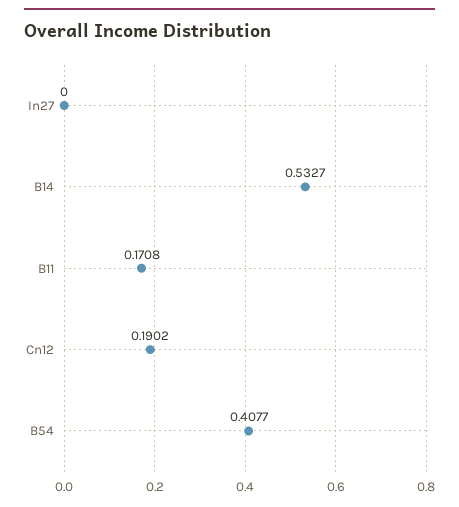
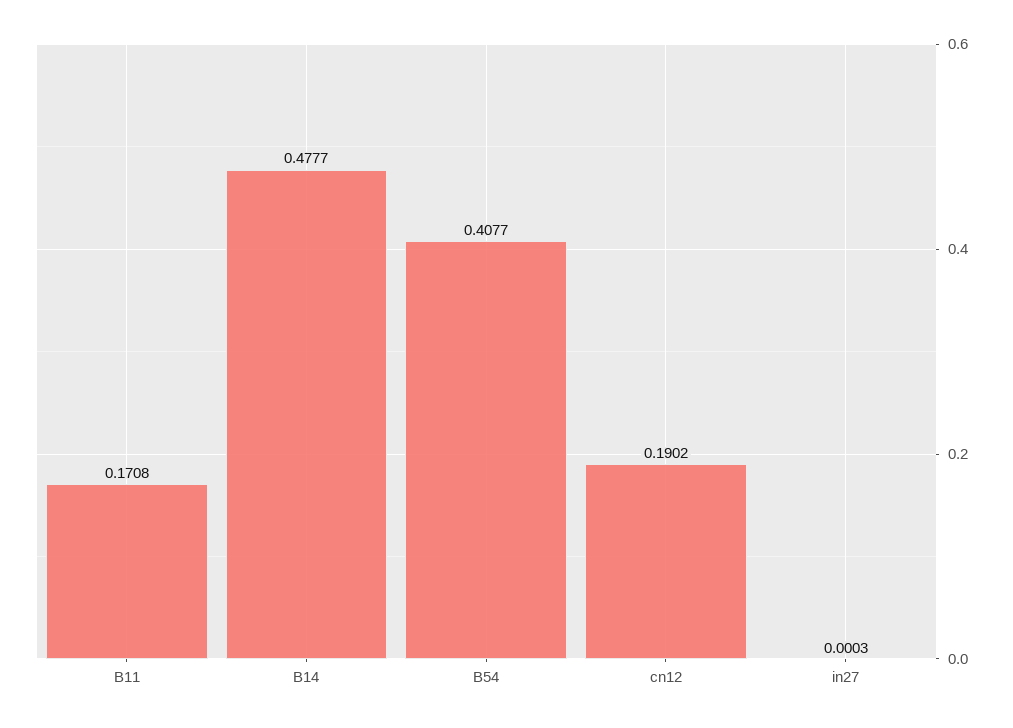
  {
-   "In27": 0,
+   "In27": 0.0003,
-   "B14": 0.5327,
+   "B14": 0.4777,
    "B11": 0.1708,
    "Cn12": 0.1902,
    "B54": 0.4077
  }

